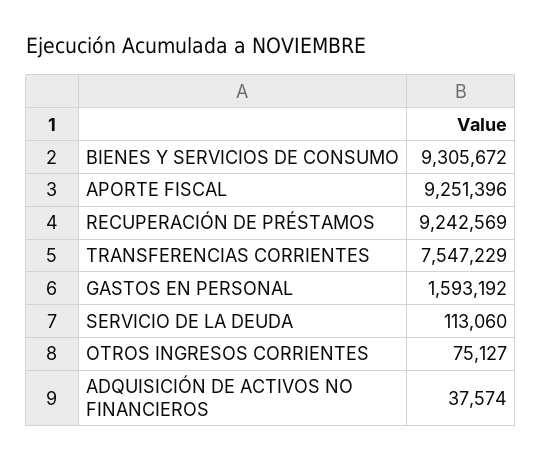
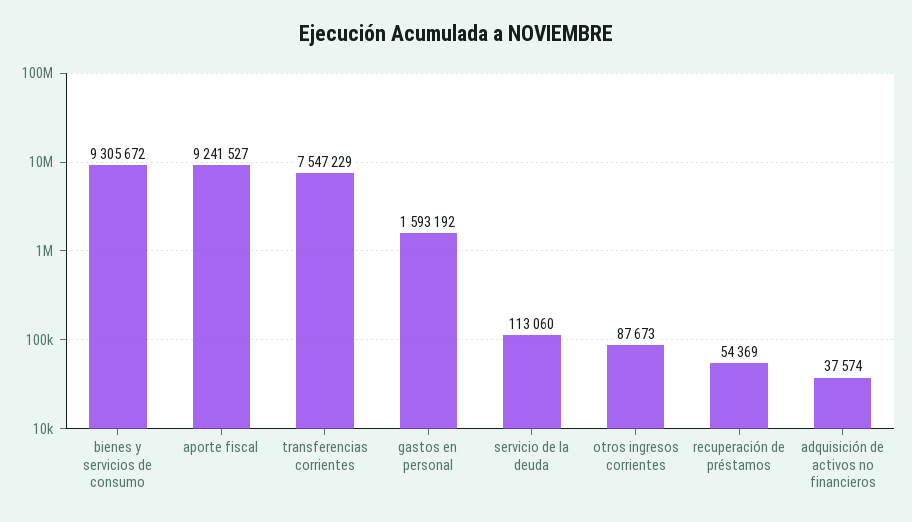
  {
    "BIENES Y SERVICIOS DE CONSUMO": 9305672,
-   "APORTE FISCAL": 9251396,
+   "APORTE FISCAL": 9241527,
-   "RECUPERACIÓN DE PRÉSTAMOS": 9242569,
+   "RECUPERACIÓN DE PRÉSTAMOS": 54369,
    "TRANSFERENCIAS CORRIENTES": 7547229,
    "GASTOS EN PERSONAL": 1593192,
    "SERVICIO DE LA DEUDA": 113060,
-   "OTROS INGRESOS CORRIENTES": 75127,
+   "OTROS INGRESOS CORRIENTES": 87673,
    "ADQUISICIÓN DE ACTIVOS NO FINANCIEROS": 37574
  }

